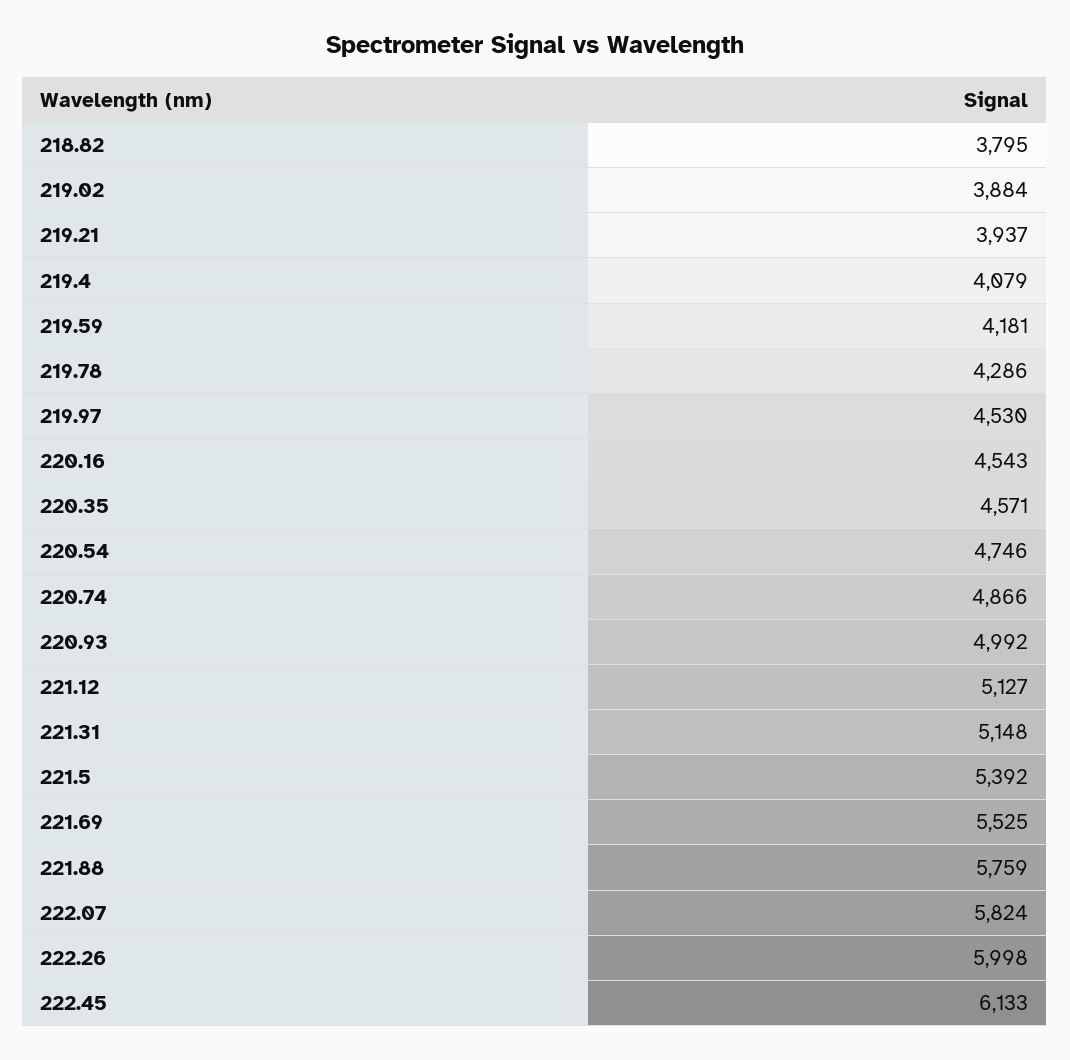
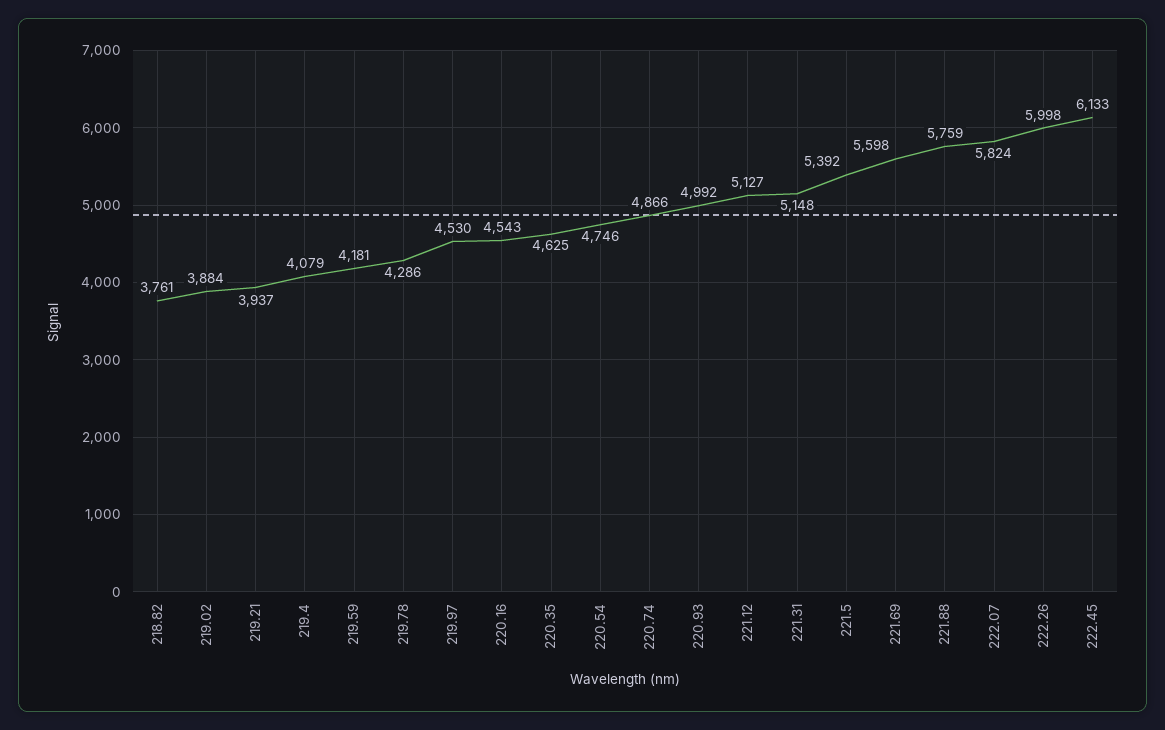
  {
-   "218.82": 3795,
+   "218.82": 3761,
    "219.02": 3884,
    "219.21": 3937,
    "219.4": 4079,
    "219.59": 4181,
    "219.78": 4286,
    "219.97": 4530,
    "220.16": 4543,
-   "220.35": 4571,
+   "220.35": 4625,
    "220.54": 4746,
    "220.74": 4866,
    "220.93": 4992,
    "221.12": 5127,
    "221.31": 5148,
    "221.5": 5392,
-   "221.69": 5525,
+   "221.69": 5598,
    "221.88": 5759,
    "222.07": 5824,
    "222.26": 5998,
    "222.45": 6133
  }

